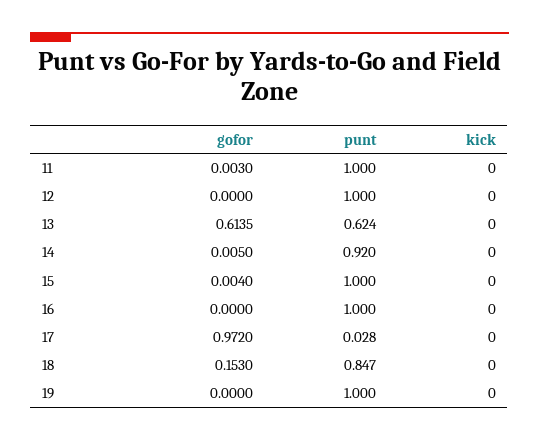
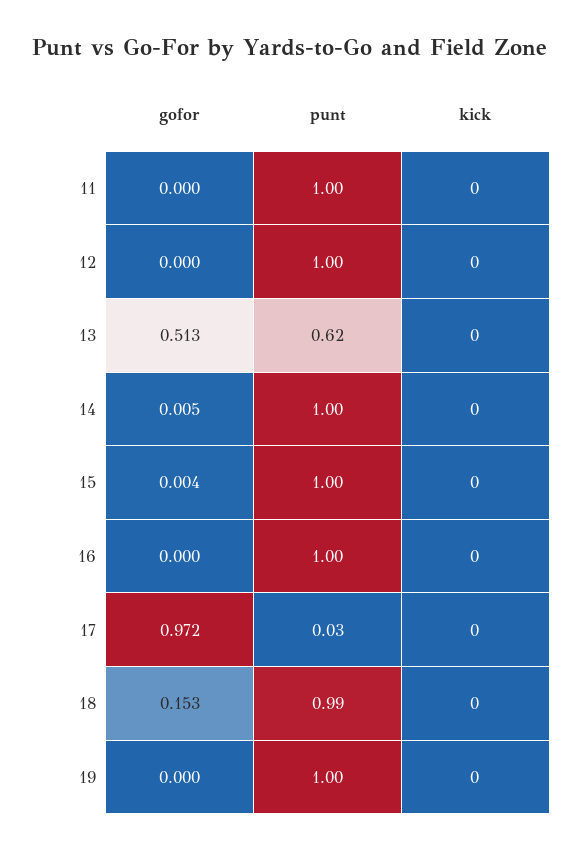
  {
    "gofor": {
-     "11": 0.003,
+     "11": 0,
      "12": 0,
-     "13": 0.6135,
+     "13": 0.513,
      "14": 0.005,
      "15": 0.004,
      "16": 0,
      "17": 0.972,
      "18": 0.153,
      "19": 0
    },
    "punt": {
      "11": 1,
      "12": 1,
      "13": 0.624,
-     "14": 0.92,
+     "14": 1,
      "15": 1,
      "16": 1,
      "17": 0.028,
-     "18": 0.847,
+     "18": 0.99,
      "19": 1
    },
    "kick": {
      "11": 0,
      "12": 0,
      "13": 0,
      "14": 0,
      "15": 0,
      "16": 0,
      "17": 0,
      "18": 0,
      "19": 0
    }
  }

